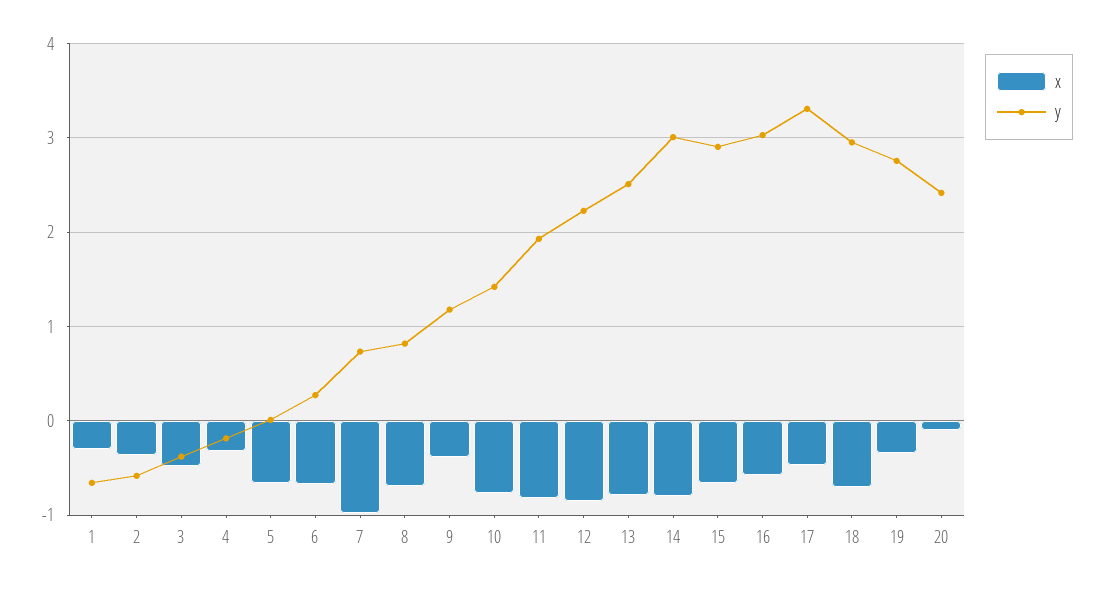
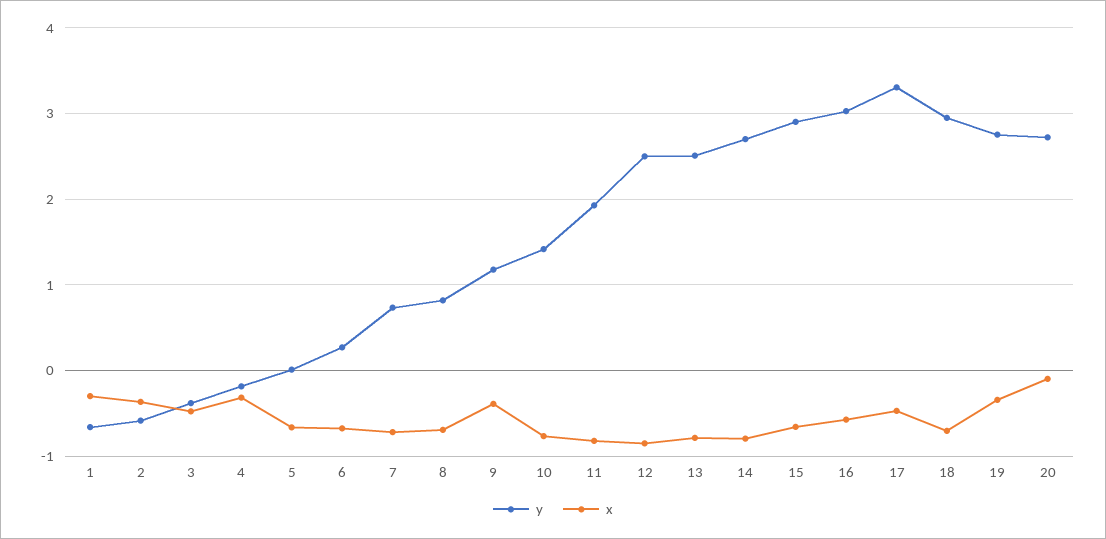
  {
    "x": {
      "1": -0.3,
      "2": -0.4,
      "3": -0.5,
      "4": -0.3,
      "5": -0.7,
      "6": -0.7,
-     "7": -1,
+     "7": -0.7,
      "8": -0.7,
      "9": -0.4,
      "10": -0.8,
      "11": -0.8,
      "12": -0.8,
      "13": -0.8,
      "14": -0.8,
      "15": -0.7,
      "16": -0.6,
      "17": -0.5,
      "18": -0.7,
      "19": -0.3,
      "20": -0.1
    },
    "y": {
      "1": -0.7,
      "2": -0.6,
      "3": -0.4,
      "4": -0.2,
      "5": 0,
      "6": 0.3,
      "7": 0.7,
      "8": 0.8,
      "9": 1.2,
      "10": 1.4,
      "11": 1.9,
-     "12": 2.2,
+     "12": 2.5,
      "13": 2.5,
-     "14": 3,
+     "14": 2.7,
      "15": 2.9,
      "16": 3,
      "17": 3.3,
      "18": 3,
      "19": 2.8,
-     "20": 2.4
+     "20": 2.7
    }
  }

